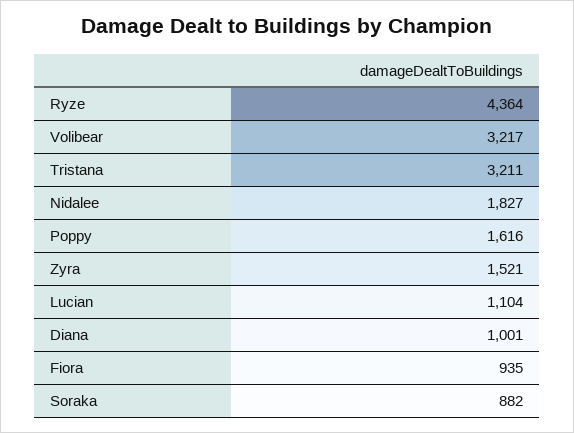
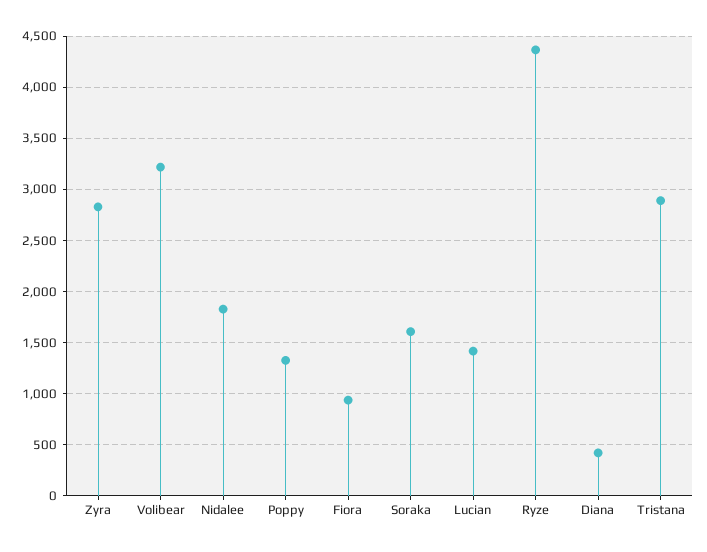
  {
    "Ryze": 4364,
    "Volibear": 3217,
-   "Tristana": 3211,
+   "Tristana": 2900,
    "Nidalee": 1827,
-   "Poppy": 1616,
+   "Poppy": 1300,
-   "Zyra": 1521,
+   "Zyra": 2800,
-   "Lucian": 1104,
+   "Lucian": 1400,
-   "Diana": 1001,
+   "Diana": 400,
    "Fiora": 935,
-   "Soraka": 882
+   "Soraka": 1600
  }

